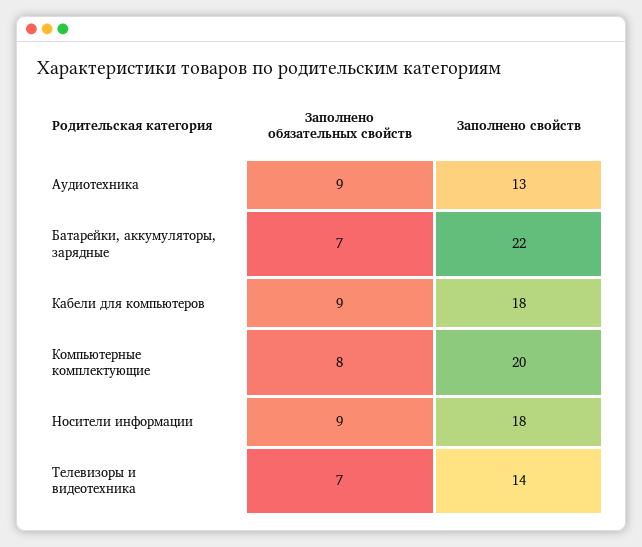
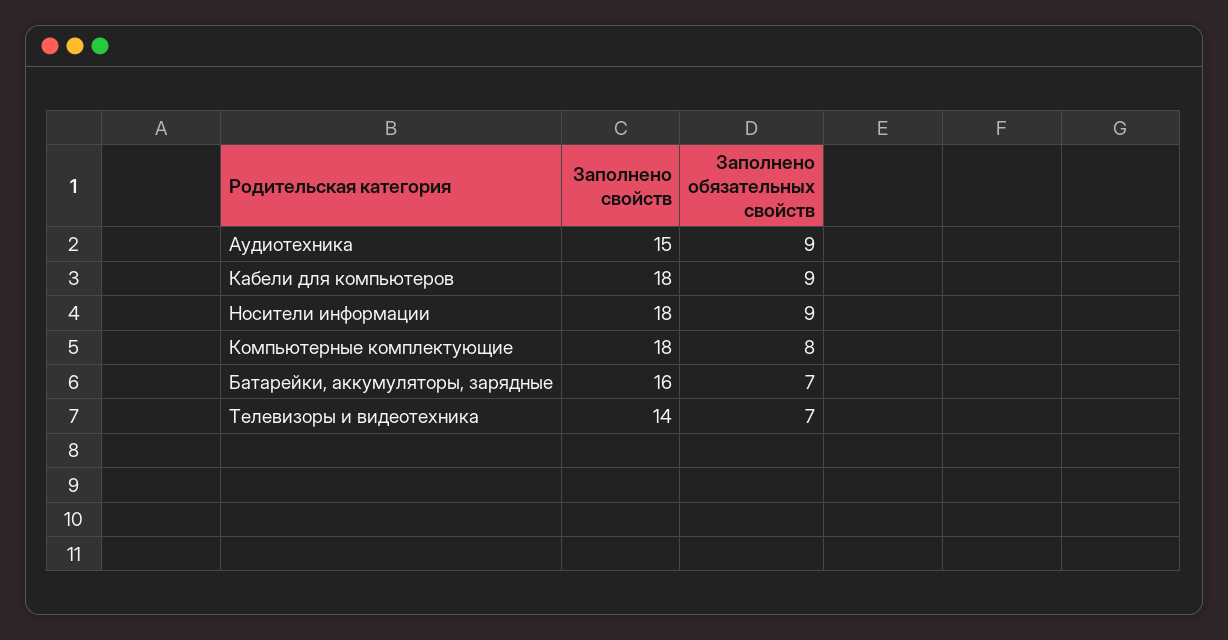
  {
    "Заполнено обязательных свойств": {
      "Аудиотехника": 9,
      "Батарейки, аккумуляторы, зарядные": 7,
      "Кабели для компьютеров": 9,
      "Компьютерные комплектующие": 8,
      "Носители информации": 9,
      "Телевизоры и видеотехника": 7
    },
    "Заполнено свойств": {
-     "Аудиотехника": 13,
+     "Аудиотехника": 15,
-     "Батарейки, аккумуляторы, зарядные": 22,
+     "Батарейки, аккумуляторы, зарядные": 16,
      "Кабели для компьютеров": 18,
-     "Компьютерные комплектующие": 20,
+     "Компьютерные комплектующие": 18,
      "Носители информации": 18,
      "Телевизоры и видеотехника": 14
    }
  }

